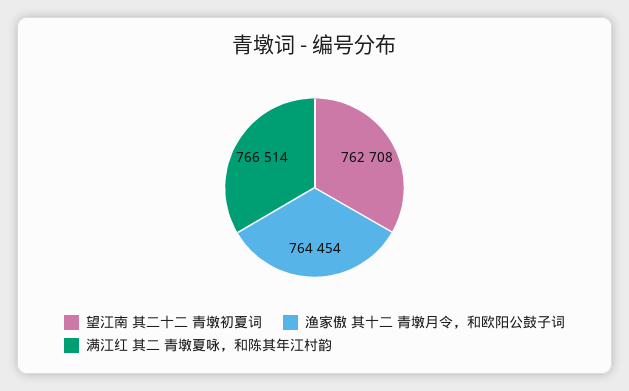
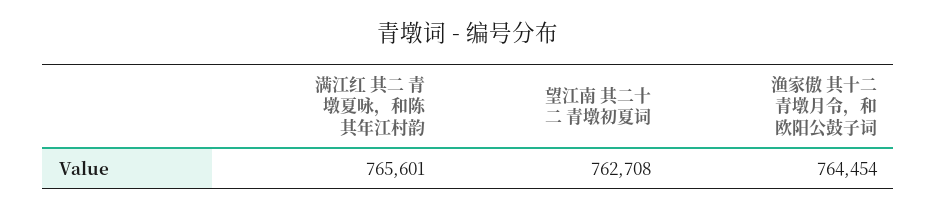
  {
    "望江南 其二十二 青墩初夏词": 762708,
    "渔家傲 其十二 青墩月令，和欧阳公鼓子词": 764454,
-   "满江红 其二 青墩夏咏，和陈其年江村韵": 766514
+   "满江红 其二 青墩夏咏，和陈其年江村韵": 765601
  }

